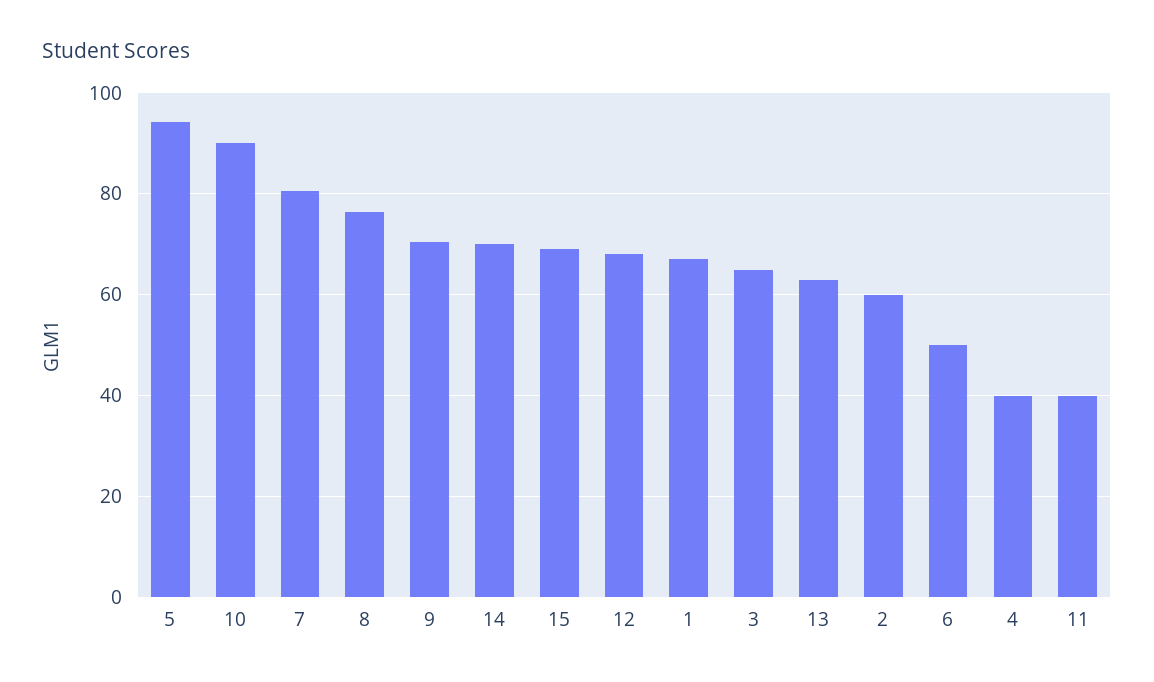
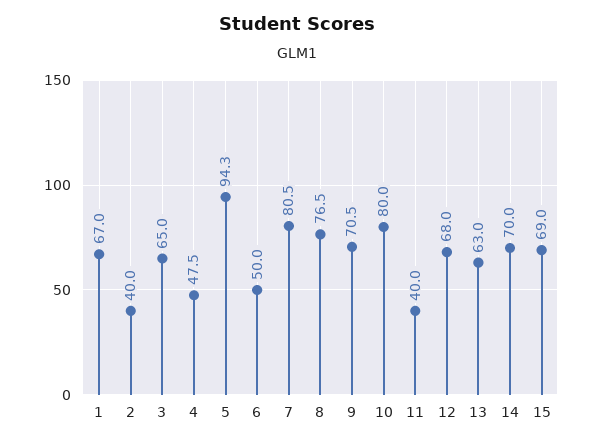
  {
    "5": 94.3,
-   "10": 90,
+   "10": 80,
    "7": 80.5,
    "8": 76.5,
    "9": 70.5,
    "14": 70,
    "15": 69,
    "12": 68,
    "1": 67,
    "3": 65,
    "13": 63,
-   "2": 60,
+   "2": 40,
    "6": 50,
-   "4": 40,
+   "4": 47.5,
    "11": 40
  }

